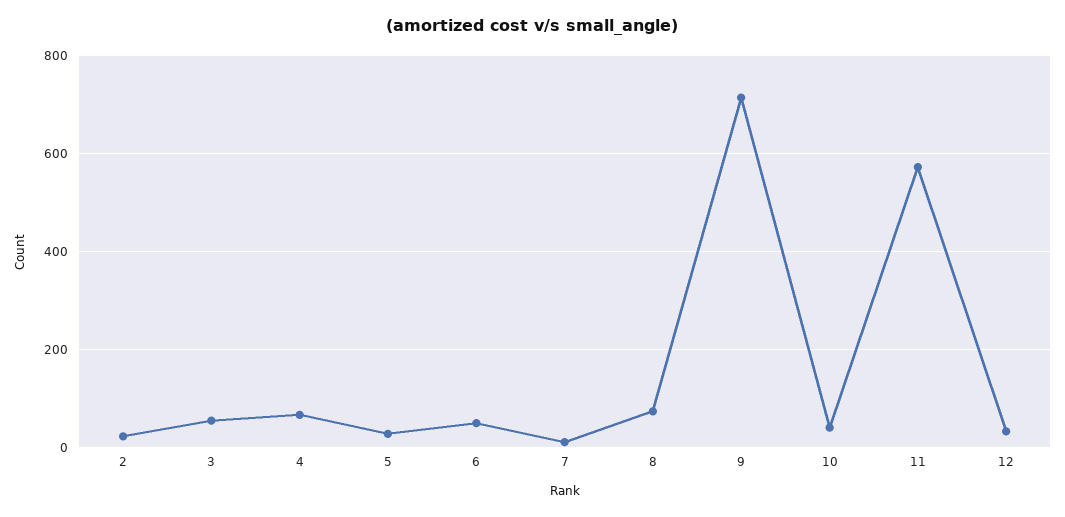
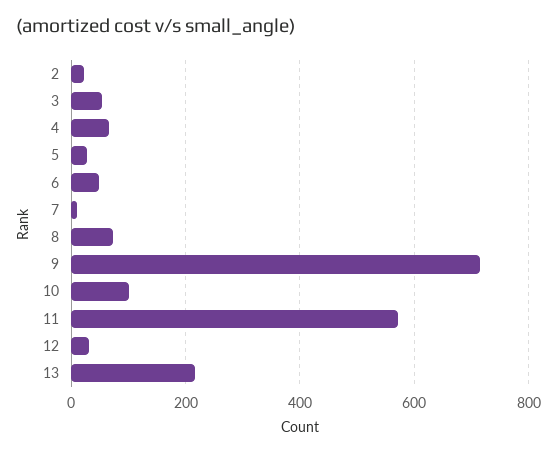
  {
    "2": 20,
    "3": 60,
    "4": 60,
    "5": 20,
    "6": 40,
    "7": 20,
    "8": 80,
    "9": 720,
-   "10": 40,
+   "10": 100,
    "11": 580,
-   "12": 40
+   "12": 40,
+   "13": 220
  }

